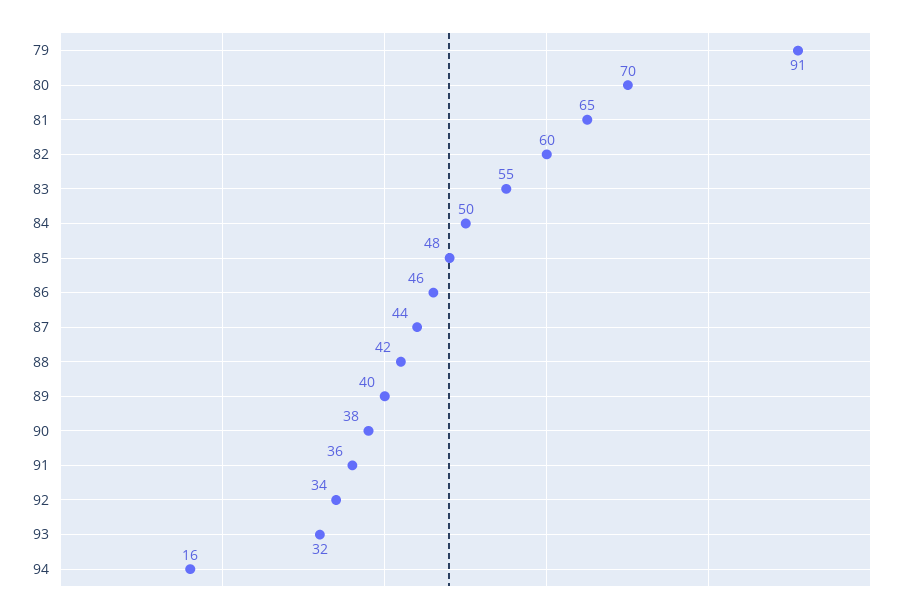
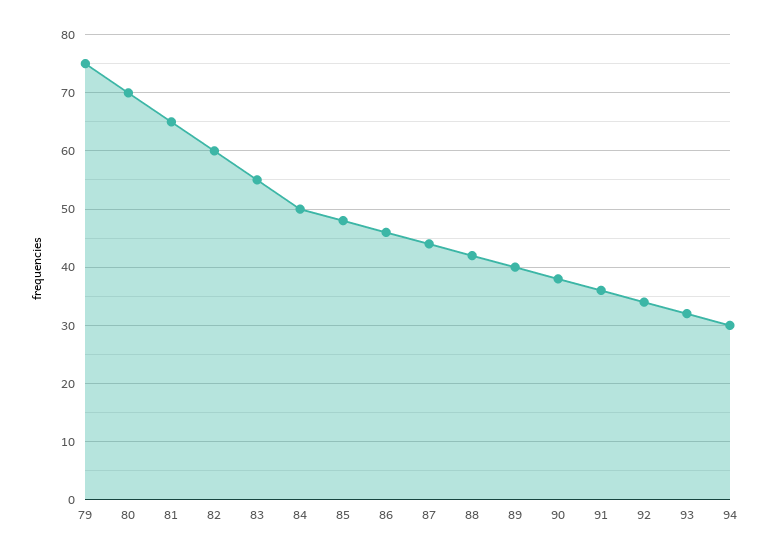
  {
-   "79": 91,
+   "79": 75,
    "80": 70,
    "81": 65,
    "82": 60,
    "83": 55,
    "84": 50,
    "85": 48,
    "86": 46,
    "87": 44,
    "88": 42,
    "89": 40,
    "90": 38,
    "91": 36,
    "92": 34,
    "93": 32,
-   "94": 16
+   "94": 30
  }

